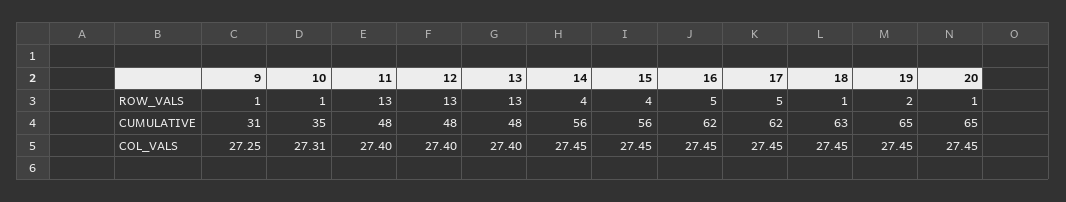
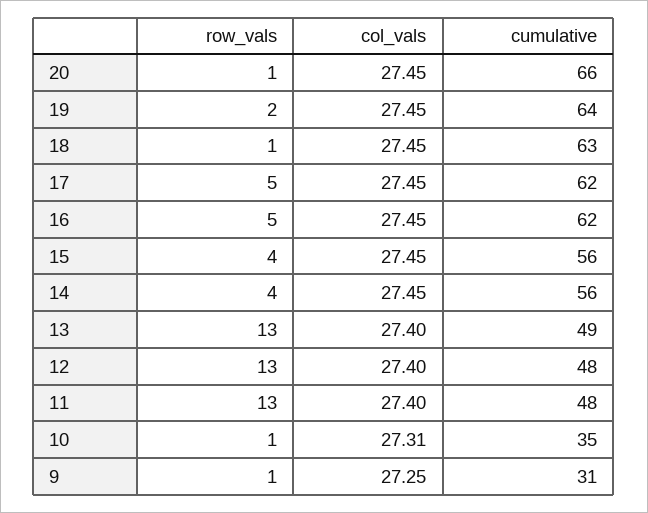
  {
    "9": {
      "ROW_VALS": 1,
      "CUMULATIVE": 31,
      "COL_VALS": 27.25
    },
    "10": {
      "ROW_VALS": 1,
      "CUMULATIVE": 35,
      "COL_VALS": 27.31
    },
    "11": {
      "ROW_VALS": 13,
      "CUMULATIVE": 48,
      "COL_VALS": 27.4
    },
    "12": {
      "ROW_VALS": 13,
      "CUMULATIVE": 48,
      "COL_VALS": 27.4
    },
    "13": {
      "ROW_VALS": 13,
-     "CUMULATIVE": 48,
+     "CUMULATIVE": 49,
      "COL_VALS": 27.4
    },
    "14": {
      "ROW_VALS": 4,
      "CUMULATIVE": 56,
      "COL_VALS": 27.45
    },
    "15": {
      "ROW_VALS": 4,
      "CUMULATIVE": 56,
      "COL_VALS": 27.45
    },
    "16": {
      "ROW_VALS": 5,
      "CUMULATIVE": 62,
      "COL_VALS": 27.45
    },
    "17": {
      "ROW_VALS": 5,
      "CUMULATIVE": 62,
      "COL_VALS": 27.45
    },
    "18": {
      "ROW_VALS": 1,
      "CUMULATIVE": 63,
      "COL_VALS": 27.45
    },
    "19": {
      "ROW_VALS": 2,
-     "CUMULATIVE": 65,
+     "CUMULATIVE": 64,
      "COL_VALS": 27.45
    },
    "20": {
      "ROW_VALS": 1,
-     "CUMULATIVE": 65,
+     "CUMULATIVE": 66,
      "COL_VALS": 27.45
    }
  }

